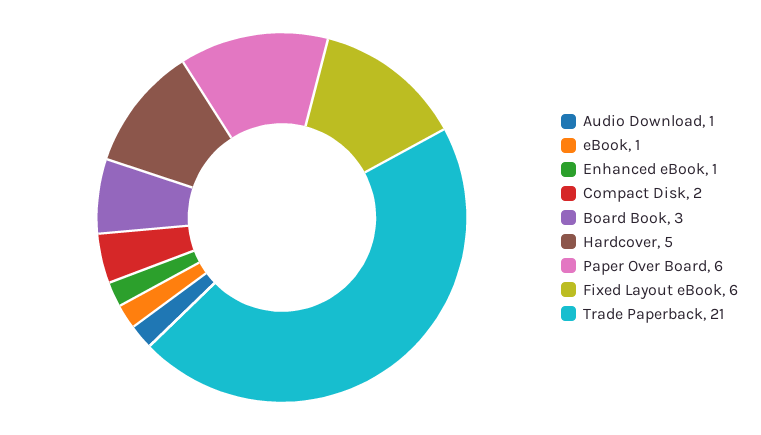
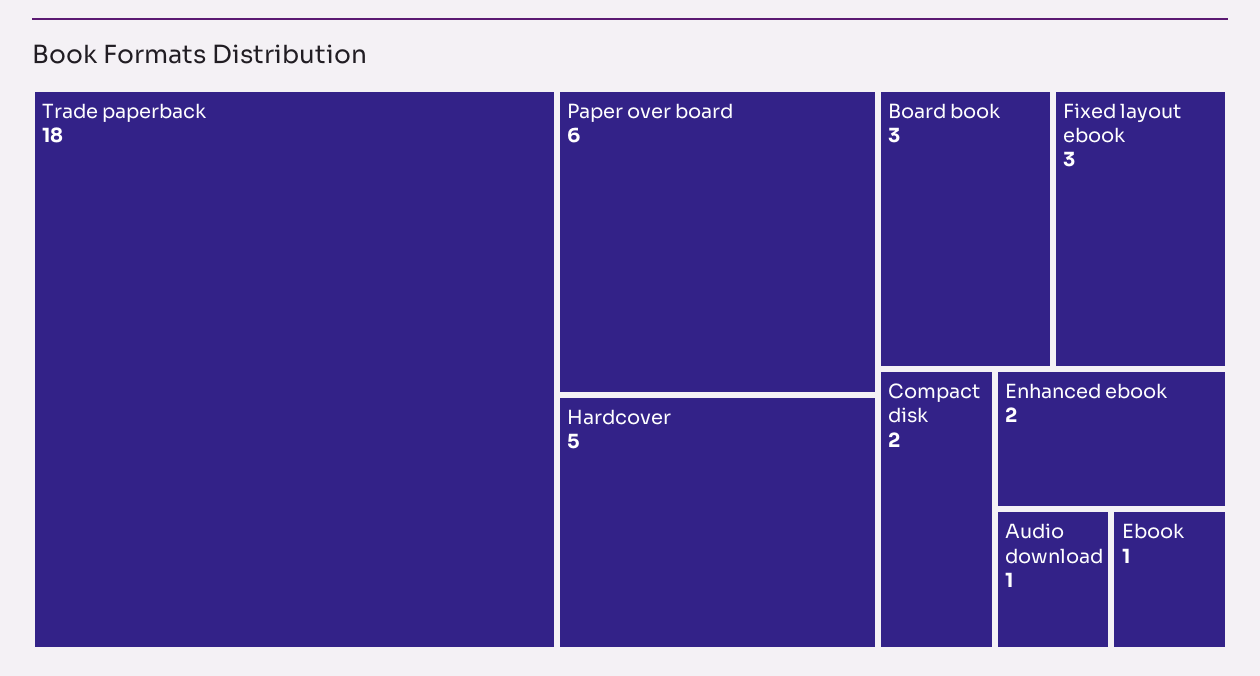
  {
    "Audio Download": 1,
    "eBook": 1,
-   "Enhanced eBook": 1,
+   "Enhanced eBook": 2,
    "Compact Disk": 2,
    "Board Book": 3,
    "Hardcover": 5,
    "Paper Over Board": 6,
-   "Fixed Layout eBook": 6,
+   "Fixed Layout eBook": 3,
-   "Trade Paperback": 21
+   "Trade Paperback": 18
  }

